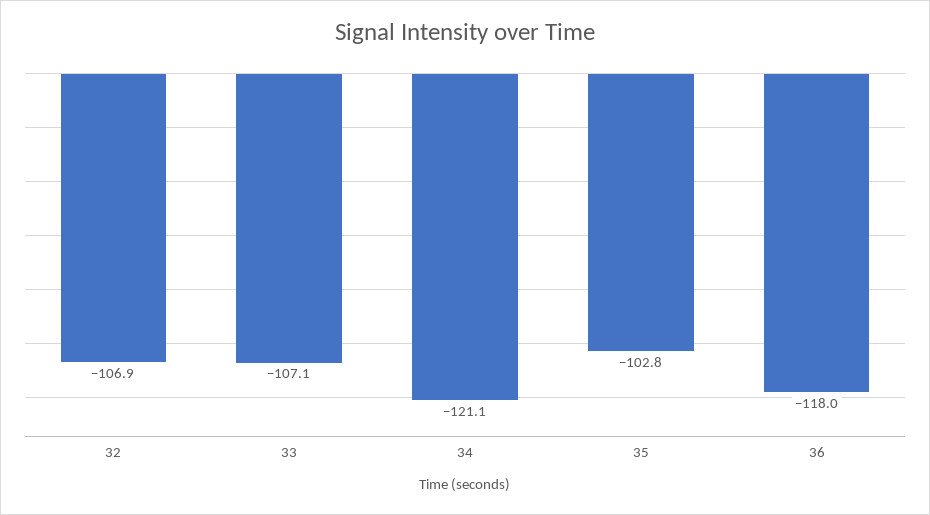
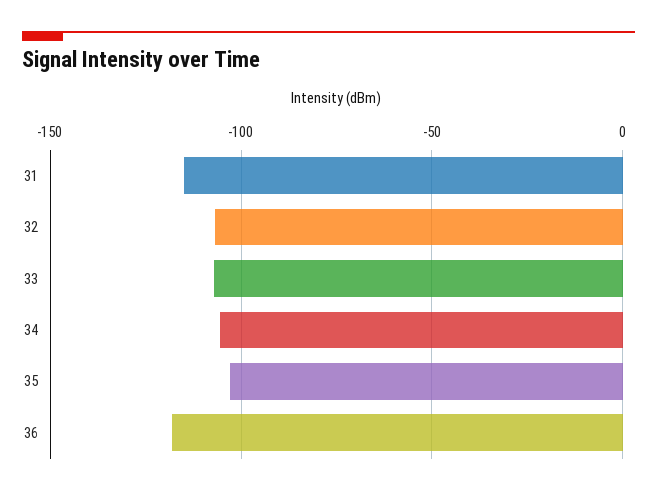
  {
    "32": -106.9,
    "33": -107.1,
-   "34": -121.1,
+   "34": -105,
    "35": -102.8,
-   "36": -118
+   "36": -118,
+   "31": -115
  }

